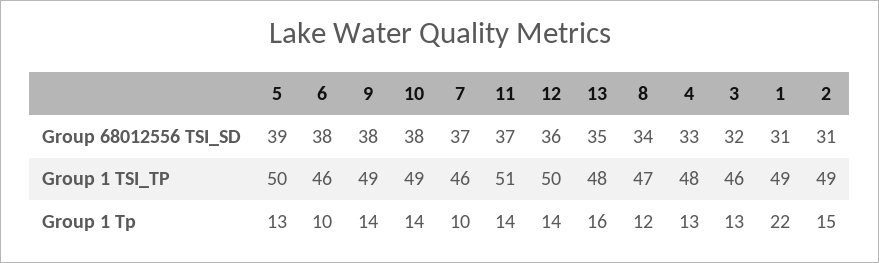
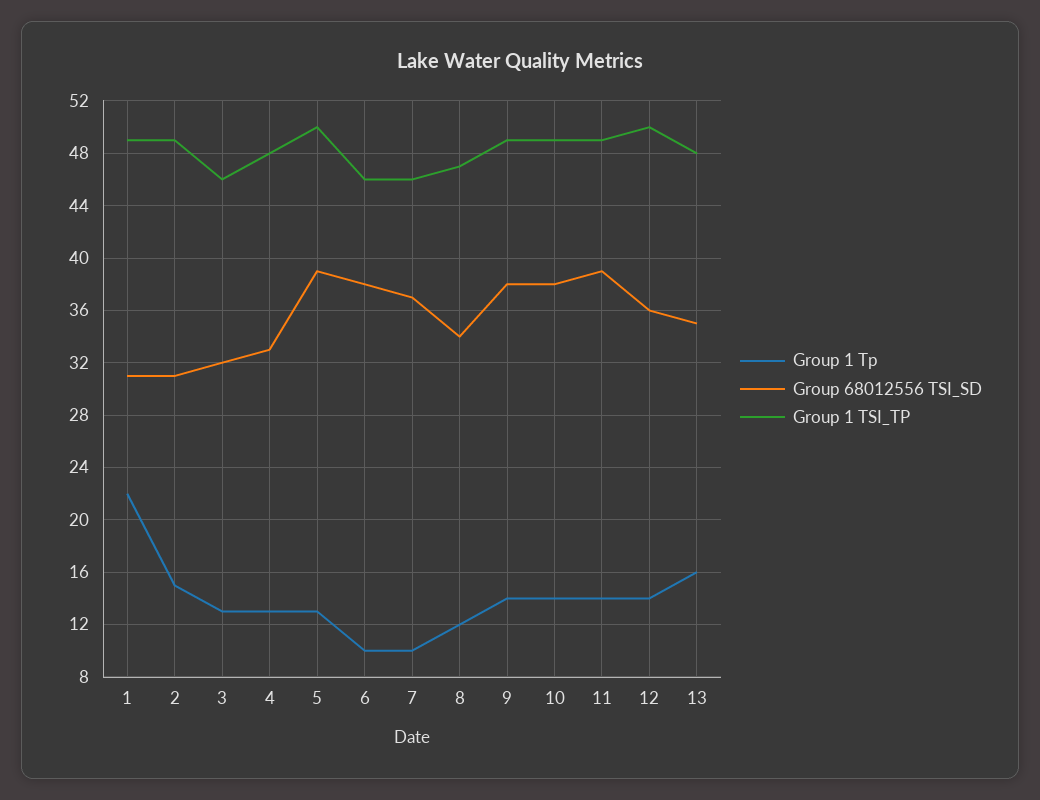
  {
    "Group 68012556 TSI_SD": {
      "5": 39,
      "6": 38,
      "9": 38,
      "10": 38,
      "7": 37,
-     "11": 37,
+     "11": 39,
      "12": 36,
      "13": 35,
      "8": 34,
      "4": 33,
      "3": 32,
      "1": 31,
      "2": 31
    },
    "Group 1 TSI_TP": {
      "5": 50,
      "6": 46,
      "9": 49,
      "10": 49,
      "7": 46,
-     "11": 51,
+     "11": 49,
      "12": 50,
      "13": 48,
      "8": 47,
      "4": 48,
      "3": 46,
      "1": 49,
      "2": 49
    },
    "Group 1 Tp": {
      "5": 13,
      "6": 10,
      "9": 14,
      "10": 14,
      "7": 10,
      "11": 14,
      "12": 14,
      "13": 16,
      "8": 12,
      "4": 13,
      "3": 13,
      "1": 22,
      "2": 15
    }
  }

